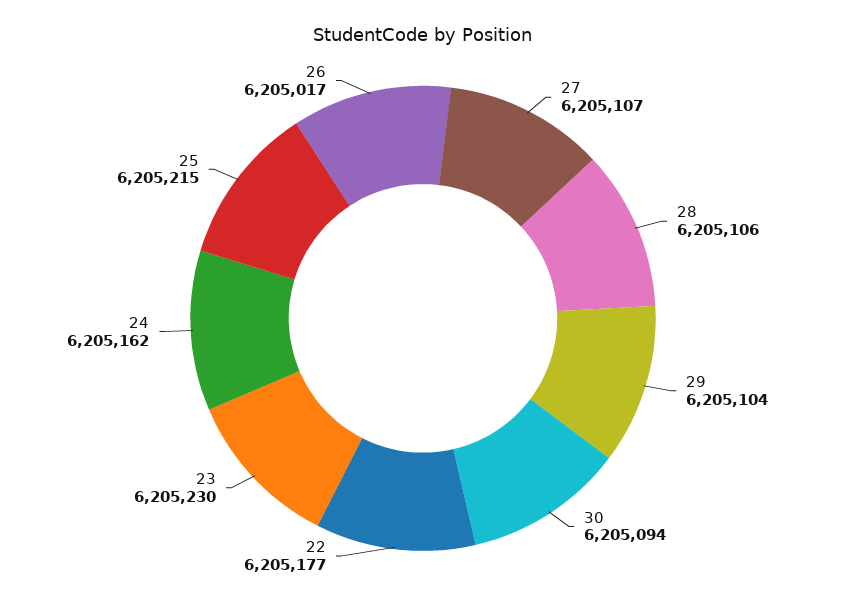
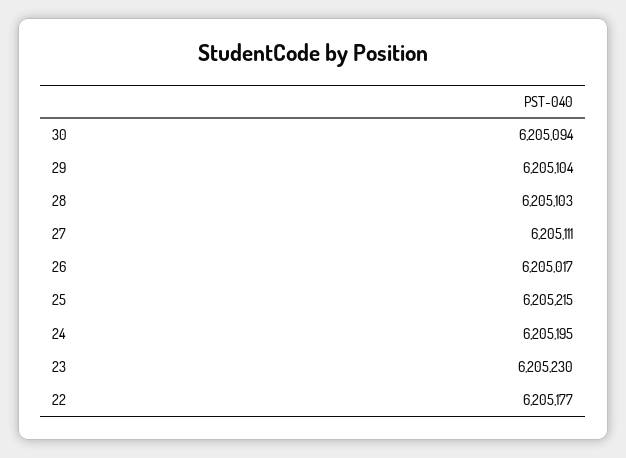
  {
-   "27": 6205107,
+   "27": 6205111,
-   "28": 6205106,
+   "28": 6205103,
    "29": 6205104,
    "30": 6205094,
    "22": 6205177,
    "23": 6205230,
-   "24": 6205162,
+   "24": 6205195,
    "25": 6205215,
    "26": 6205017
  }

